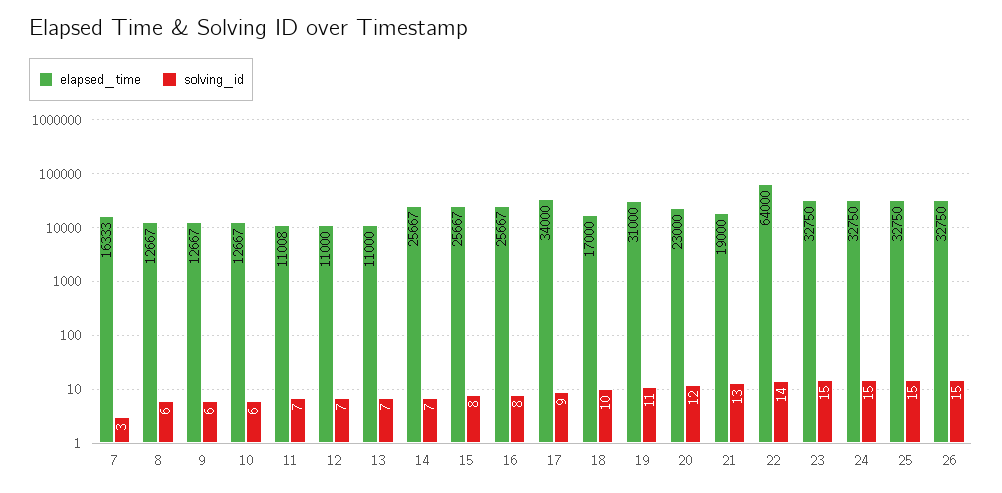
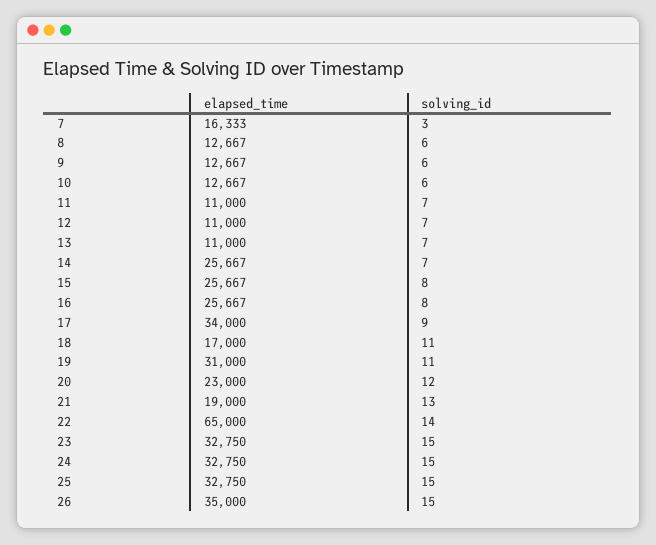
  {
    "elapsed_time": {
      "7": 16333,
      "8": 12667,
      "9": 12667,
      "10": 12667,
-     "11": 11008,
+     "11": 11000,
      "12": 11000,
      "13": 11000,
      "14": 25667,
      "15": 25667,
      "16": 25667,
      "17": 34000,
      "18": 17000,
      "19": 31000,
      "20": 23000,
      "21": 19000,
-     "22": 64000,
+     "22": 65000,
      "23": 32750,
      "24": 32750,
      "25": 32750,
-     "26": 32750
+     "26": 35000
    },
    "solving_id": {
      "7": 3,
      "8": 6,
      "9": 6,
      "10": 6,
      "11": 7,
      "12": 7,
      "13": 7,
      "14": 7,
      "15": 8,
      "16": 8,
      "17": 9,
-     "18": 10,
+     "18": 11,
      "19": 11,
      "20": 12,
      "21": 13,
      "22": 14,
      "23": 15,
      "24": 15,
      "25": 15,
      "26": 15
    }
  }

